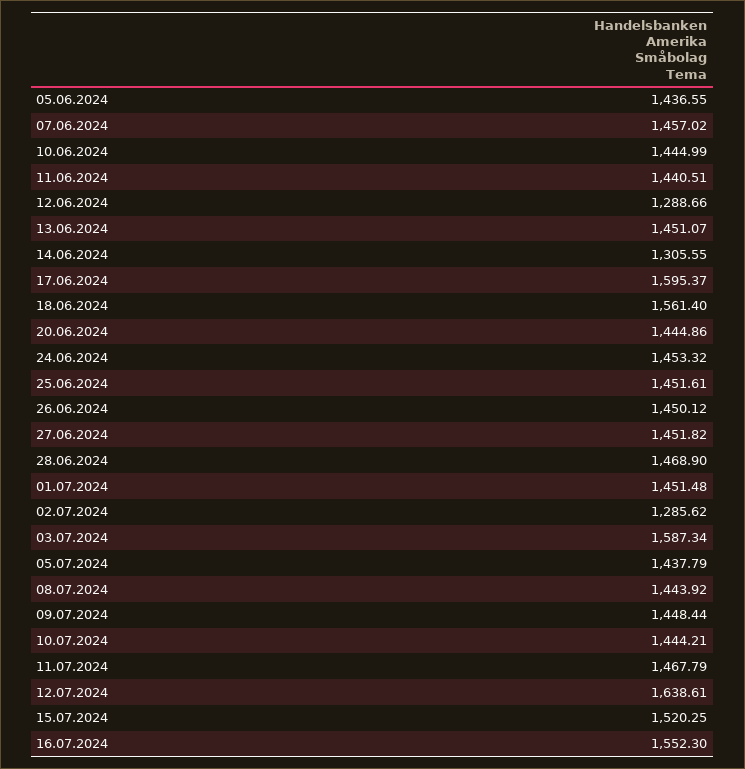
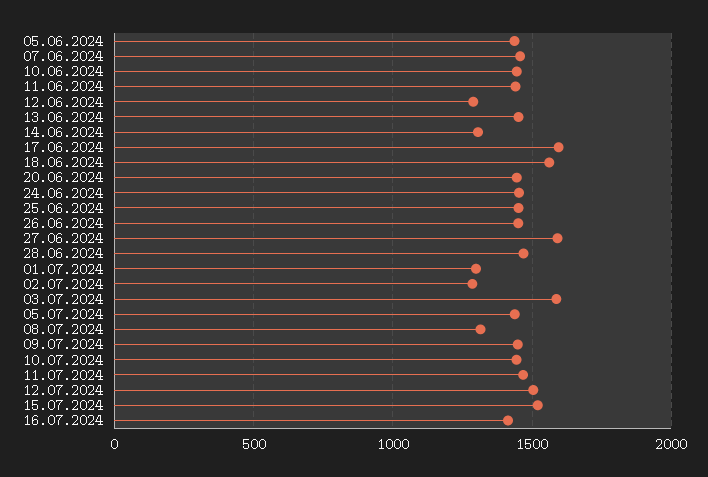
  {
    "05.06.2024": 1436.55,
    "07.06.2024": 1457.02,
    "10.06.2024": 1444.99,
    "11.06.2024": 1440.51,
    "12.06.2024": 1288.66,
    "13.06.2024": 1451.07,
    "14.06.2024": 1305.55,
    "17.06.2024": 1595.37,
    "18.06.2024": 1561.4,
    "20.06.2024": 1444.86,
    "24.06.2024": 1453.32,
    "25.06.2024": 1451.61,
    "26.06.2024": 1450.12,
-   "27.06.2024": 1451.82,
+   "27.06.2024": 1600,
    "28.06.2024": 1468.9,
-   "01.07.2024": 1451.48,
+   "01.07.2024": 1300,
    "02.07.2024": 1285.62,
    "03.07.2024": 1587.34,
    "05.07.2024": 1437.79,
-   "08.07.2024": 1443.92,
+   "08.07.2024": 1300,
    "09.07.2024": 1448.44,
    "10.07.2024": 1444.21,
    "11.07.2024": 1467.79,
-   "12.07.2024": 1638.61,
+   "12.07.2024": 1500,
    "15.07.2024": 1520.25,
-   "16.07.2024": 1552.3
+   "16.07.2024": 1400
  }

